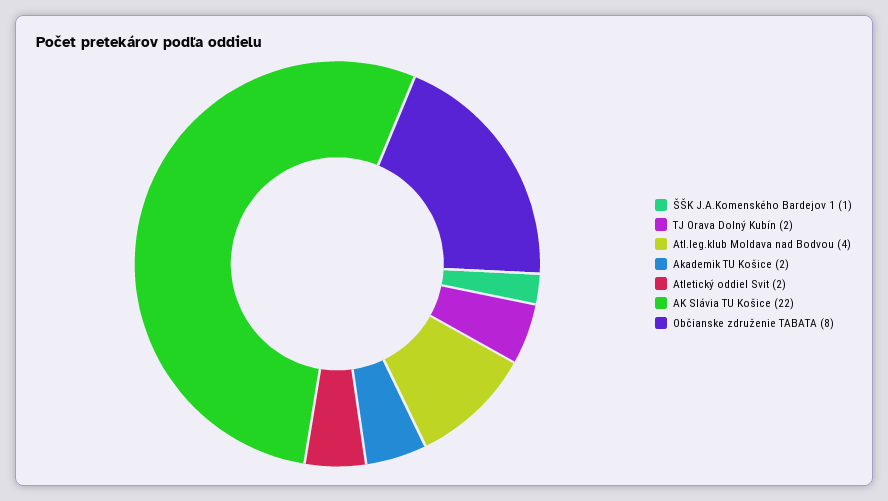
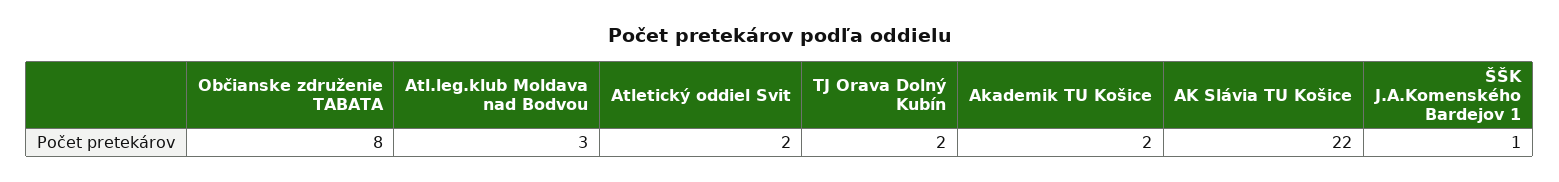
  {
    "ŠŠK J.A.Komenského Bardejov 1": 1,
    "TJ Orava Dolný Kubín": 2,
-   "Atl.leg.klub Moldava nad Bodvou": 4,
+   "Atl.leg.klub Moldava nad Bodvou": 3,
    "Akademik TU Košice": 2,
    "Atletický oddiel Svit": 2,
    "AK Slávia TU Košice": 22,
    "Občianske združenie TABATA": 8
  }

